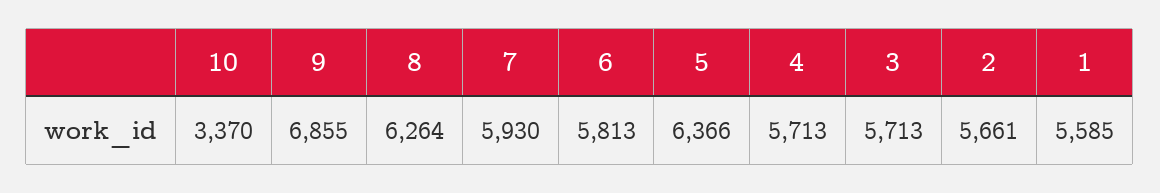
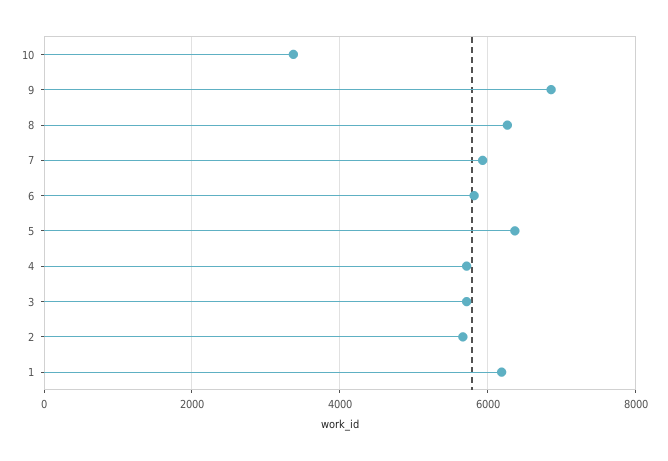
  {
    "10": 3370,
    "9": 6855,
    "8": 6264,
    "7": 5930,
    "6": 5813,
    "5": 6366,
    "4": 5713,
    "3": 5713,
    "2": 5661,
-   "1": 5585
+   "1": 6200
  }

